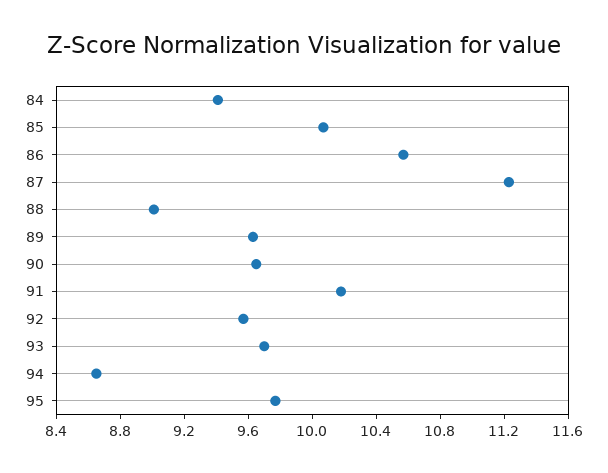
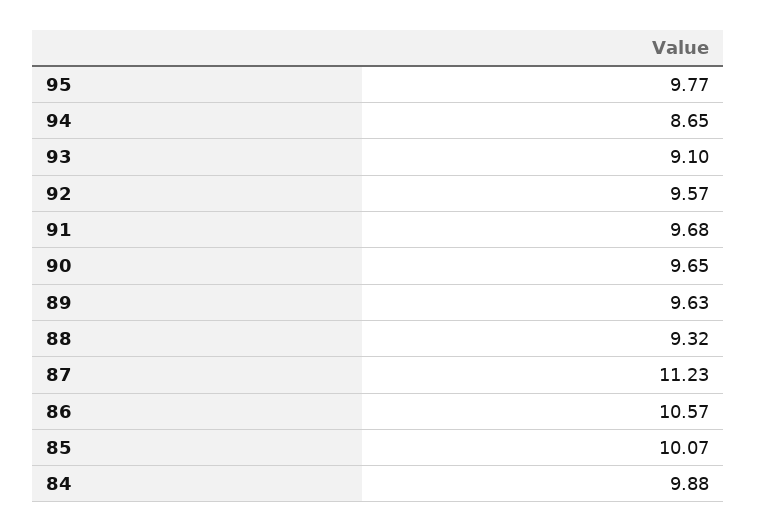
  {
-   "84": 9.4,
+   "84": 9.88,
    "85": 10.07,
    "86": 10.57,
    "87": 11.23,
-   "88": 9,
+   "88": 9.32,
    "89": 9.63,
    "90": 9.65,
-   "91": 10.2,
+   "91": 9.68,
    "92": 9.57,
-   "93": 9.7,
+   "93": 9.1,
    "94": 8.65,
    "95": 9.77
  }

